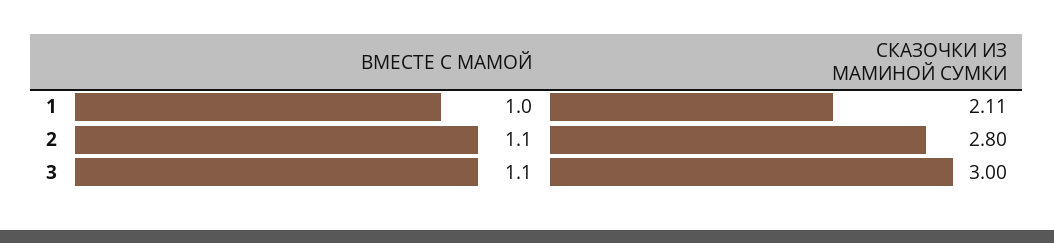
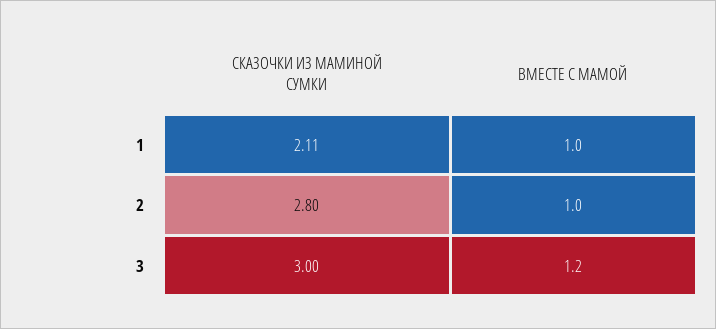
  {
    "ВМЕСТЕ С МАМОЙ": {
      "1": 1,
-     "2": 1.1,
+     "2": 1,
-     "3": 1.1
+     "3": 1.2
    },
    "СКАЗОЧКИ ИЗ МАМИНОЙ СУМКИ": {
      "1": 2.11,
      "2": 2.8,
      "3": 3
    }
  }

